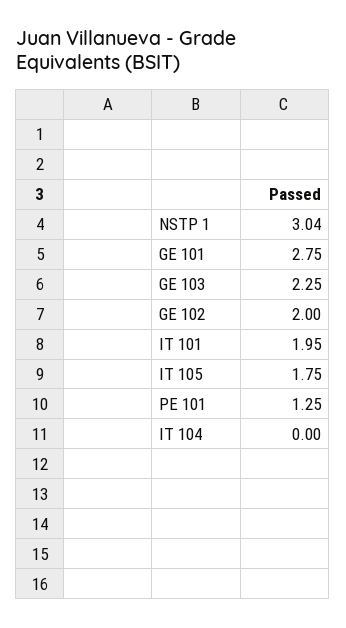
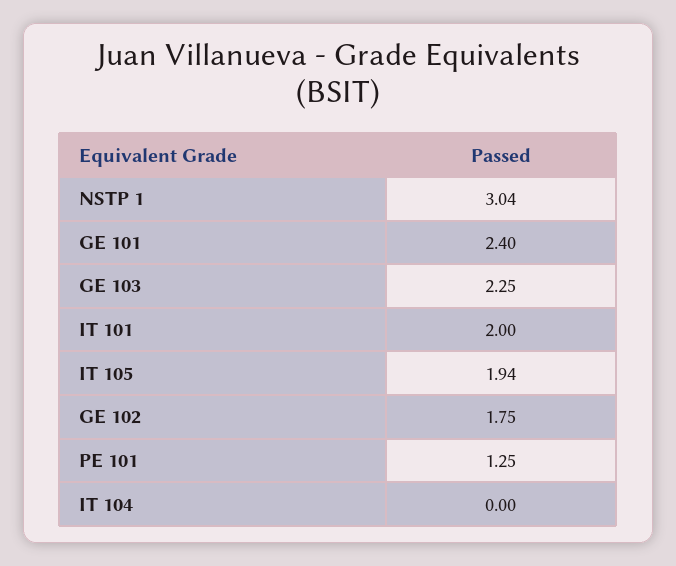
  {
    "NSTP 1": 3.04,
-   "GE 101": 2.75,
+   "GE 101": 2.4,
    "GE 103": 2.25,
-   "GE 102": 2,
+   "GE 102": 1.75,
-   "IT 101": 1.95,
+   "IT 101": 2,
-   "IT 105": 1.75,
+   "IT 105": 1.94,
    "PE 101": 1.25,
    "IT 104": 0
  }

